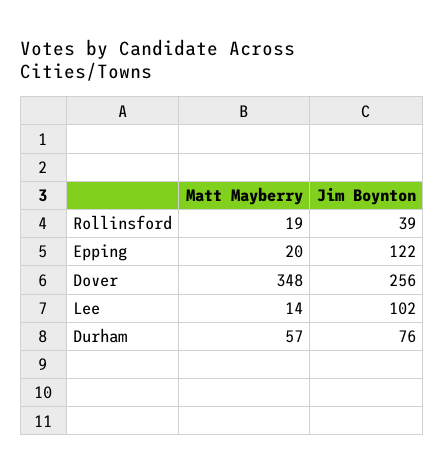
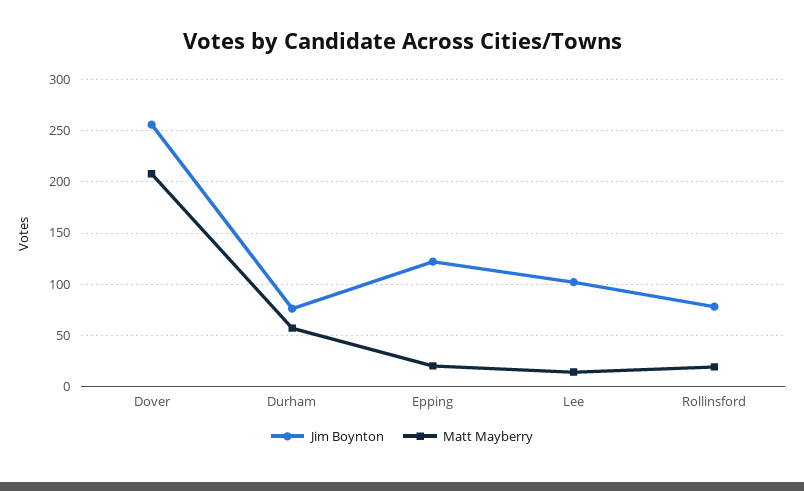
  {
    "Matt Mayberry": {
      "Rollinsford": 19,
      "Epping": 20,
-     "Dover": 348,
+     "Dover": 210,
      "Lee": 14,
      "Durham": 57
    },
    "Jim Boynton": {
-     "Rollinsford": 39,
+     "Rollinsford": 80,
      "Epping": 122,
      "Dover": 256,
      "Lee": 102,
      "Durham": 76
    }
  }

